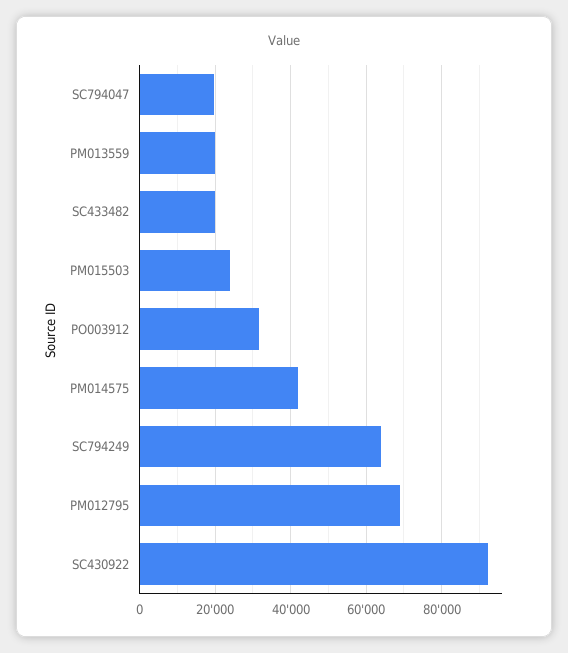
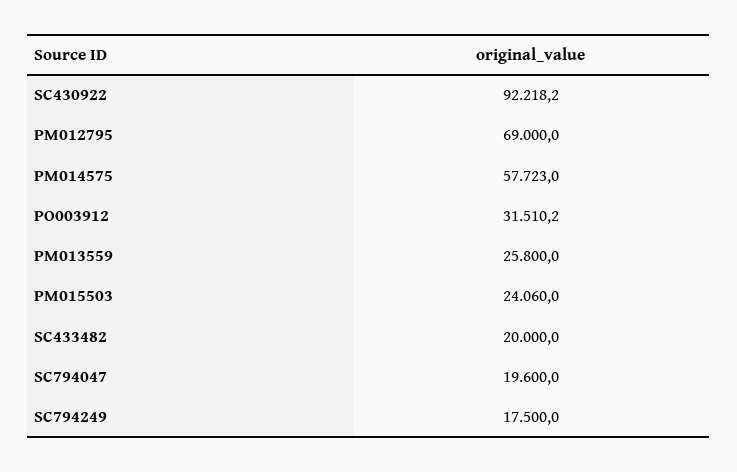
  {
    "SC794047": 19600,
-   "PM013559": 20000,
+   "PM013559": 25800,
    "SC433482": 20000,
    "PM015503": 24060,
    "PO003912": 31510.2,
-   "PM014575": 42000,
+   "PM014575": 57723,
-   "SC794249": 64000,
+   "SC794249": 17500,
    "PM012795": 69000,
    "SC430922": 92218.2
  }

